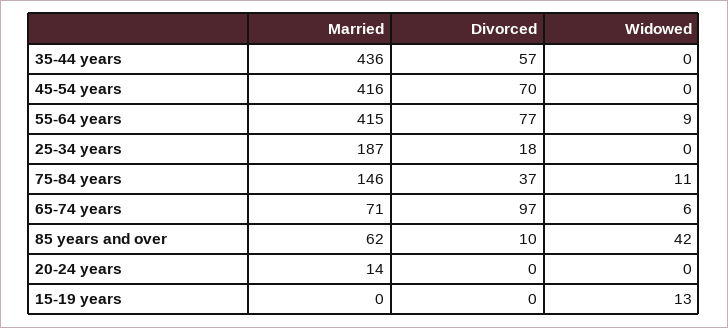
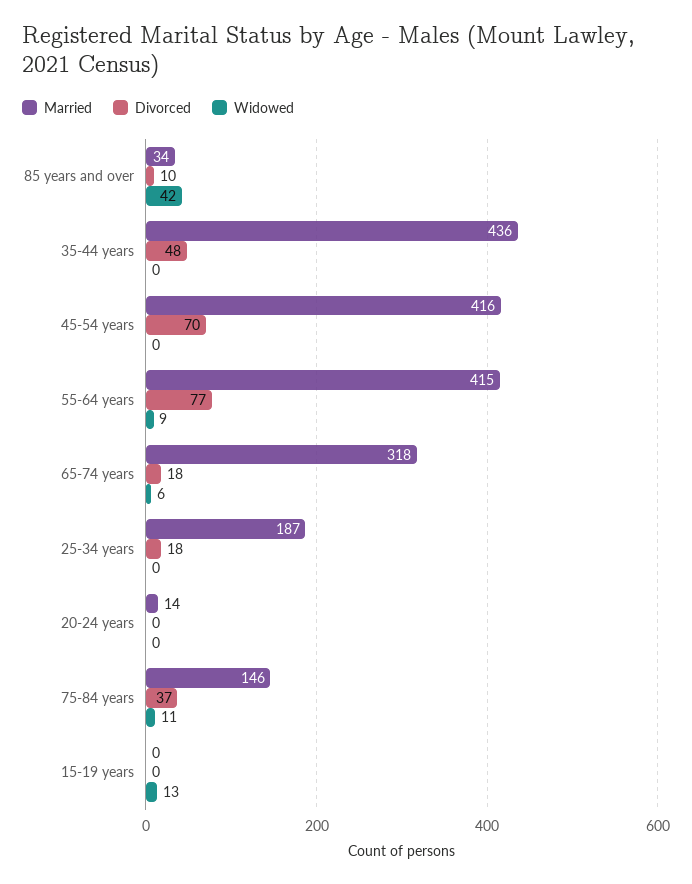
  {
    "Married": {
      "35-44 years": 436,
      "45-54 years": 416,
      "55-64 years": 415,
      "25-34 years": 187,
      "75-84 years": 146,
-     "65-74 years": 71,
+     "65-74 years": 318,
-     "85 years and over": 62,
+     "85 years and over": 34,
      "20-24 years": 14,
      "15-19 years": 0
    },
    "Divorced": {
-     "35-44 years": 57,
+     "35-44 years": 48,
      "45-54 years": 70,
      "55-64 years": 77,
      "25-34 years": 18,
      "75-84 years": 37,
-     "65-74 years": 97,
+     "65-74 years": 18,
      "85 years and over": 10,
      "20-24 years": 0,
      "15-19 years": 0
    },
    "Widowed": {
      "35-44 years": 0,
      "45-54 years": 0,
      "55-64 years": 9,
      "25-34 years": 0,
      "75-84 years": 11,
      "65-74 years": 6,
      "85 years and over": 42,
      "20-24 years": 0,
      "15-19 years": 13
    }
  }

